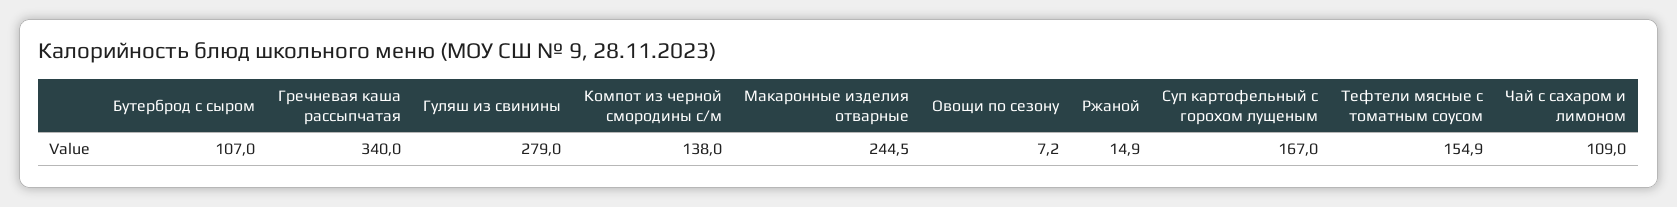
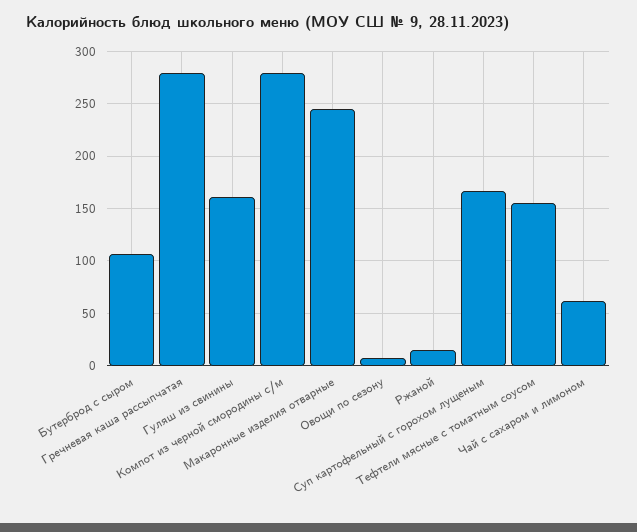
  {
    "Бутерброд с сыром": 107,
-   "Гречневая каша рассыпчатая": 340,
+   "Гречневая каша рассыпчатая": 280,
-   "Гуляш из свинины": 279,
+   "Гуляш из свинины": 160,
-   "Компот из черной смородины с/м": 138,
+   "Компот из черной смородины с/м": 280,
    "Макаронные изделия отварные": 244.5,
    "Овощи по сезону": 7.2,
    "Ржаной": 14.9,
    "Суп картофельный с горохом лущеным": 167,
    "Тефтели мясные с томатным соусом": 154.9,
-   "Чай с сахаром и лимоном": 109
+   "Чай с сахаром и лимоном": 60
  }

